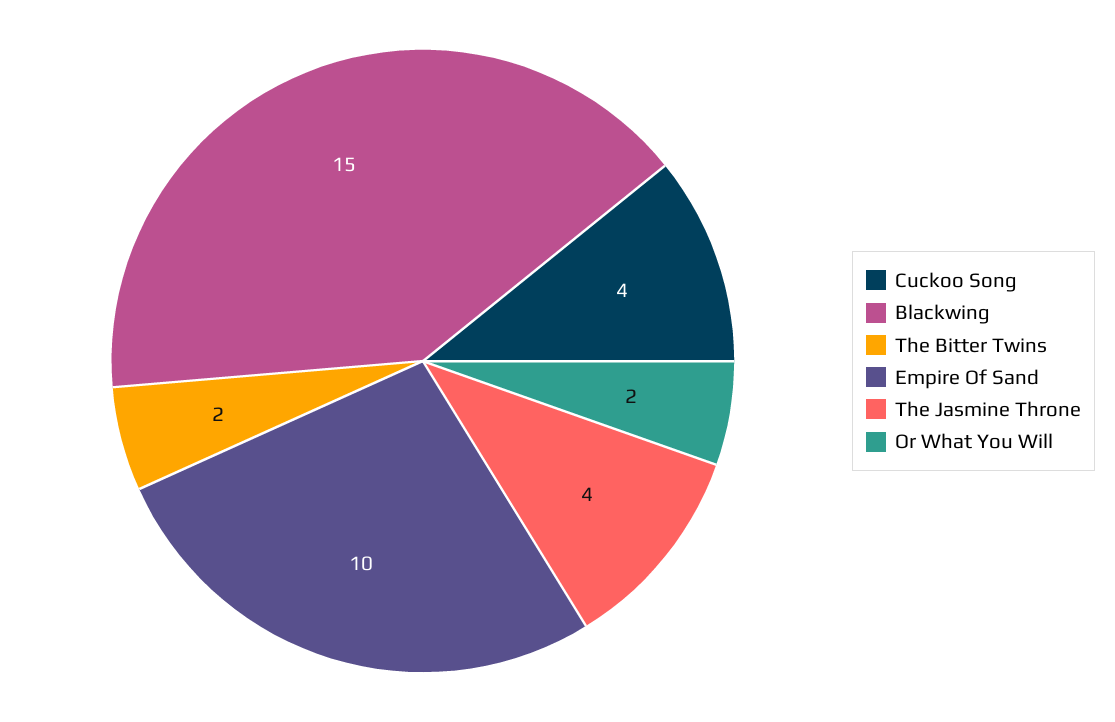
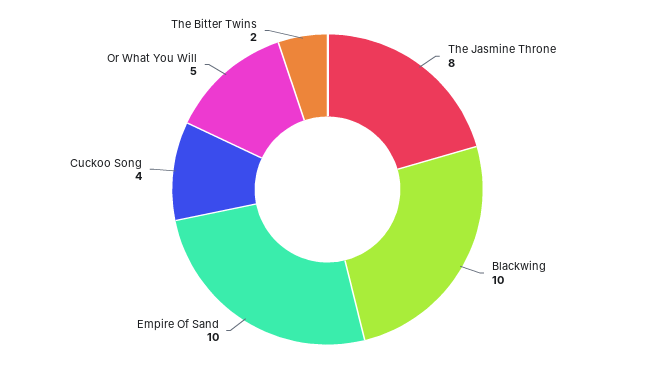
  {
    "Cuckoo Song": 4,
-   "Blackwing": 15,
+   "Blackwing": 10,
    "The Bitter Twins": 2,
    "Empire Of Sand": 10,
-   "The Jasmine Throne": 4,
+   "The Jasmine Throne": 8,
-   "Or What You Will": 2
+   "Or What You Will": 5
  }

